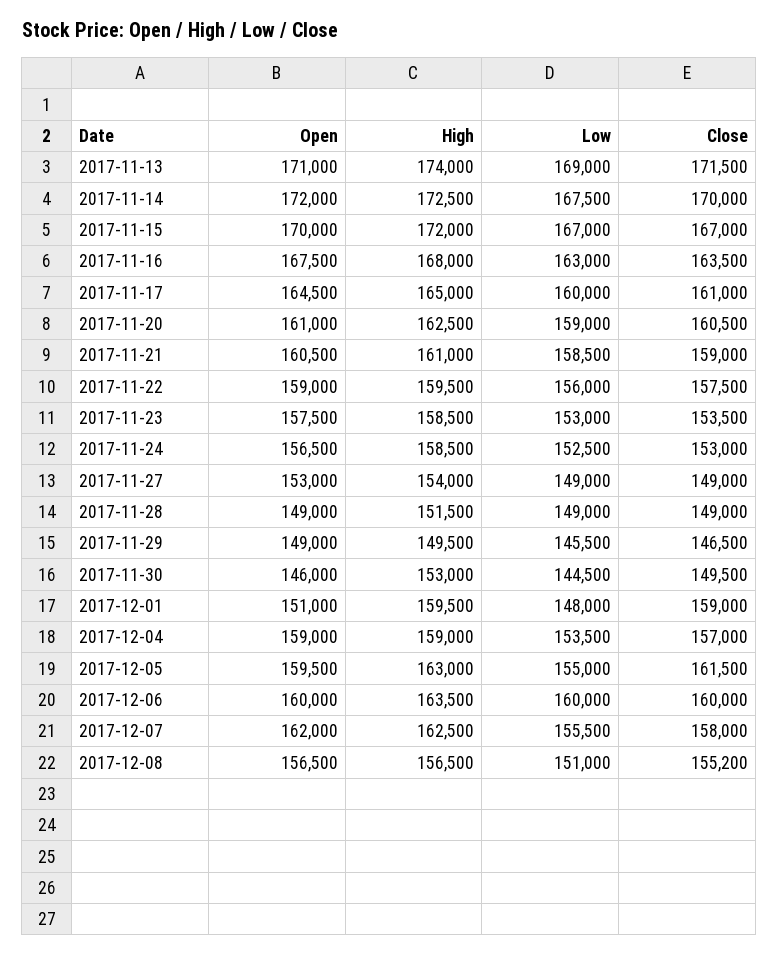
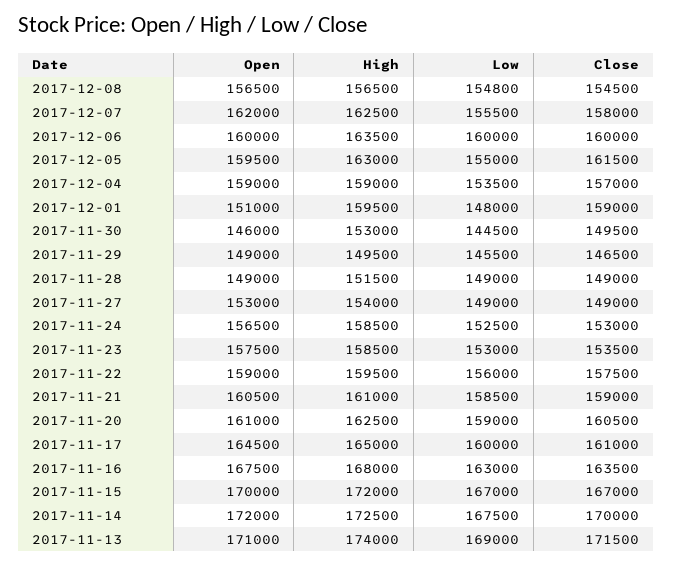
  {
    "Open": {
      "2017-11-13": 171000,
      "2017-11-14": 172000,
      "2017-11-15": 170000,
      "2017-11-16": 167500,
      "2017-11-17": 164500,
      "2017-11-20": 161000,
      "2017-11-21": 160500,
      "2017-11-22": 159000,
      "2017-11-23": 157500,
      "2017-11-24": 156500,
      "2017-11-27": 153000,
      "2017-11-28": 149000,
      "2017-11-29": 149000,
      "2017-11-30": 146000,
      "2017-12-01": 151000,
      "2017-12-04": 159000,
      "2017-12-05": 159500,
      "2017-12-06": 160000,
      "2017-12-07": 162000,
      "2017-12-08": 156500
    },
    "High": {
      "2017-11-13": 174000,
      "2017-11-14": 172500,
      "2017-11-15": 172000,
      "2017-11-16": 168000,
      "2017-11-17": 165000,
      "2017-11-20": 162500,
      "2017-11-21": 161000,
      "2017-11-22": 159500,
      "2017-11-23": 158500,
      "2017-11-24": 158500,
      "2017-11-27": 154000,
      "2017-11-28": 151500,
      "2017-11-29": 149500,
      "2017-11-30": 153000,
      "2017-12-01": 159500,
      "2017-12-04": 159000,
      "2017-12-05": 163000,
      "2017-12-06": 163500,
      "2017-12-07": 162500,
      "2017-12-08": 156500
    },
    "Low": {
      "2017-11-13": 169000,
      "2017-11-14": 167500,
      "2017-11-15": 167000,
      "2017-11-16": 163000,
      "2017-11-17": 160000,
      "2017-11-20": 159000,
      "2017-11-21": 158500,
      "2017-11-22": 156000,
      "2017-11-23": 153000,
      "2017-11-24": 152500,
      "2017-11-27": 149000,
      "2017-11-28": 149000,
      "2017-11-29": 145500,
      "2017-11-30": 144500,
      "2017-12-01": 148000,
      "2017-12-04": 153500,
      "2017-12-05": 155000,
      "2017-12-06": 160000,
      "2017-12-07": 155500,
-     "2017-12-08": 151000
+     "2017-12-08": 154800
    },
    "Close": {
      "2017-11-13": 171500,
      "2017-11-14": 170000,
      "2017-11-15": 167000,
      "2017-11-16": 163500,
      "2017-11-17": 161000,
      "2017-11-20": 160500,
      "2017-11-21": 159000,
      "2017-11-22": 157500,
      "2017-11-23": 153500,
      "2017-11-24": 153000,
      "2017-11-27": 149000,
      "2017-11-28": 149000,
      "2017-11-29": 146500,
      "2017-11-30": 149500,
      "2017-12-01": 159000,
      "2017-12-04": 157000,
      "2017-12-05": 161500,
      "2017-12-06": 160000,
      "2017-12-07": 158000,
-     "2017-12-08": 155200
+     "2017-12-08": 154500
    }
  }

